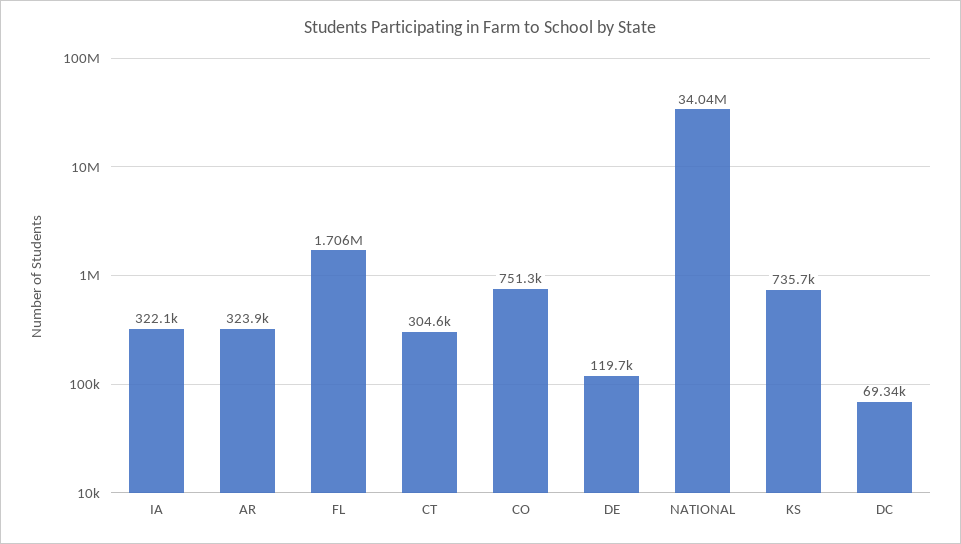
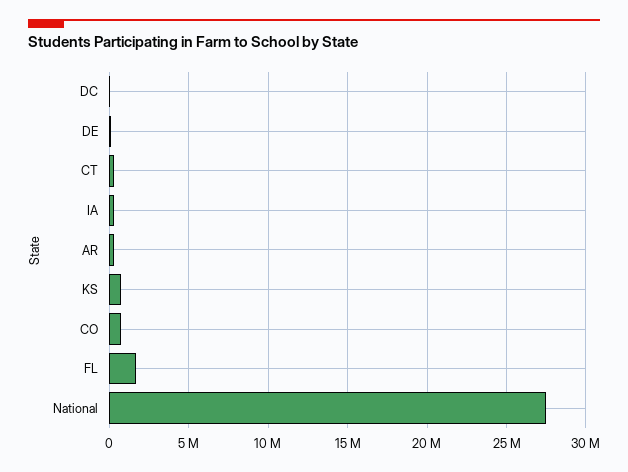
  {
    "IA": 322100,
    "AR": 323900,
    "FL": 1706000,
    "CT": 304600,
    "CO": 751300,
    "DE": 119700,
-   "NATIONAL": 34040000,
+   "NATIONAL": 27500000,
    "KS": 735700,
    "DC": 69340
  }

